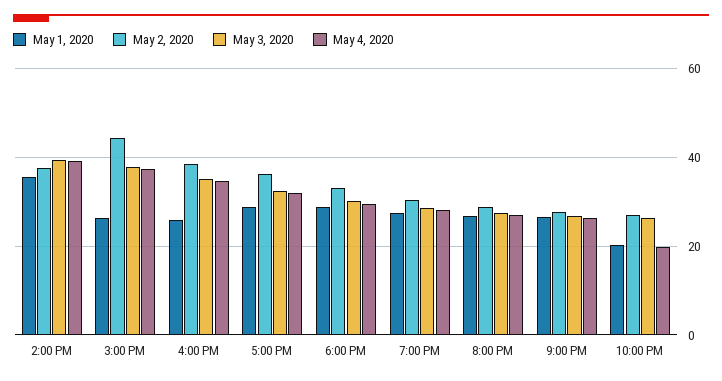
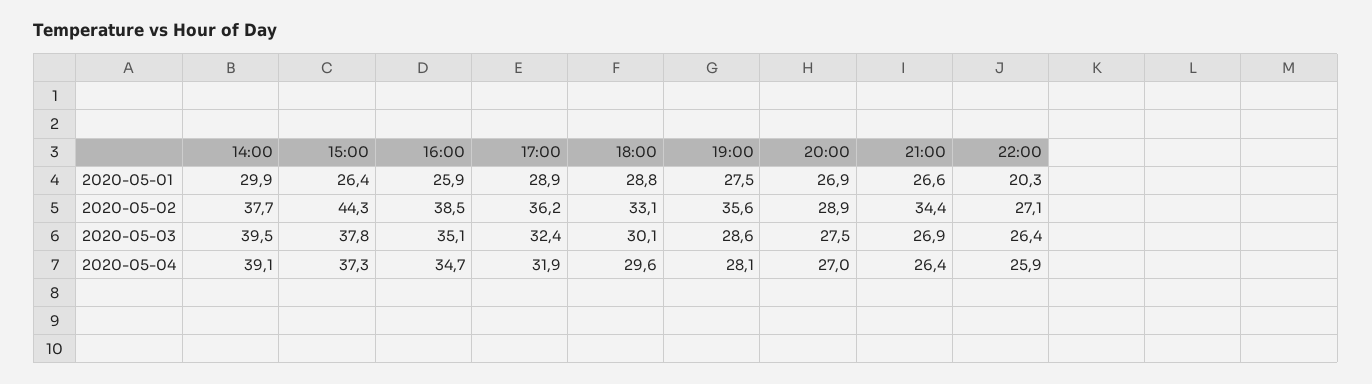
  {
    "May 1, 2020": {
-     "2:00 PM": 36,
+     "2:00 PM": 29.9,
      "3:00 PM": 26.4,
      "4:00 PM": 25.9,
      "5:00 PM": 28.9,
      "6:00 PM": 28.8,
      "7:00 PM": 27.5,
      "8:00 PM": 26.9,
      "9:00 PM": 26.6,
      "10:00 PM": 20.3
    },
    "May 2, 2020": {
      "2:00 PM": 37.7,
      "3:00 PM": 44.3,
      "4:00 PM": 38.5,
      "5:00 PM": 36.2,
      "6:00 PM": 33.1,
-     "7:00 PM": 30,
+     "7:00 PM": 35.6,
      "8:00 PM": 28.9,
-     "9:00 PM": 28,
+     "9:00 PM": 34.4,
      "10:00 PM": 27.1
    },
    "May 3, 2020": {
      "2:00 PM": 39.5,
      "3:00 PM": 37.8,
      "4:00 PM": 35.1,
      "5:00 PM": 32.4,
      "6:00 PM": 30.1,
      "7:00 PM": 28.6,
      "8:00 PM": 27.5,
      "9:00 PM": 26.9,
      "10:00 PM": 26.4
    },
    "May 4, 2020": {
      "2:00 PM": 39.1,
      "3:00 PM": 37.3,
      "4:00 PM": 34.7,
      "5:00 PM": 31.9,
      "6:00 PM": 29.6,
      "7:00 PM": 28.1,
      "8:00 PM": 27,
      "9:00 PM": 26.4,
-     "10:00 PM": 20
+     "10:00 PM": 25.9
    }
  }

